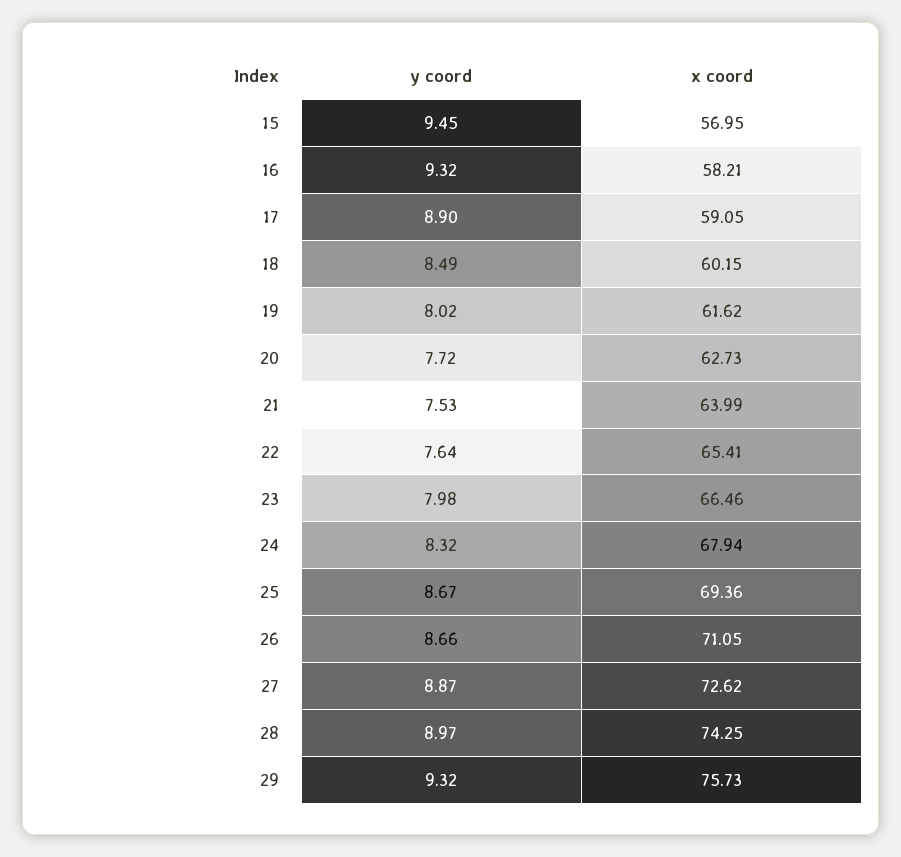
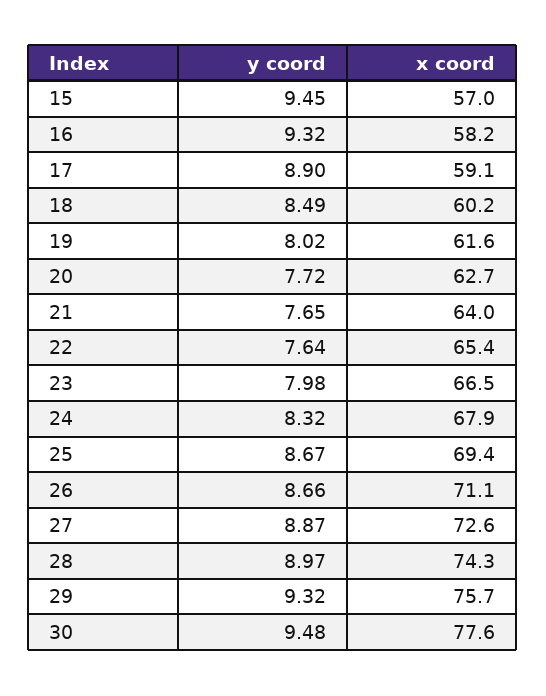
  {
    "y coord": {
      "15": 9.45,
      "16": 9.32,
      "17": 8.9,
      "18": 8.49,
      "19": 8.02,
      "20": 7.72,
-     "21": 7.53,
+     "21": 7.65,
      "22": 7.64,
      "23": 7.98,
      "24": 8.32,
      "25": 8.67,
      "26": 8.66,
      "27": 8.87,
      "28": 8.97,
-     "29": 9.32
+     "29": 9.32,
+     "30": 9.48
    },
    "x coord": {
      "15": 56.95,
      "16": 58.21,
      "17": 59.05,
      "18": 60.15,
      "19": 61.62,
      "20": 62.73,
      "21": 63.99,
      "22": 65.41,
      "23": 66.46,
      "24": 67.94,
      "25": 69.36,
      "26": 71.05,
      "27": 72.62,
      "28": 74.25,
-     "29": 75.73
+     "29": 75.73,
+     "30": 77.6
    }
  }

